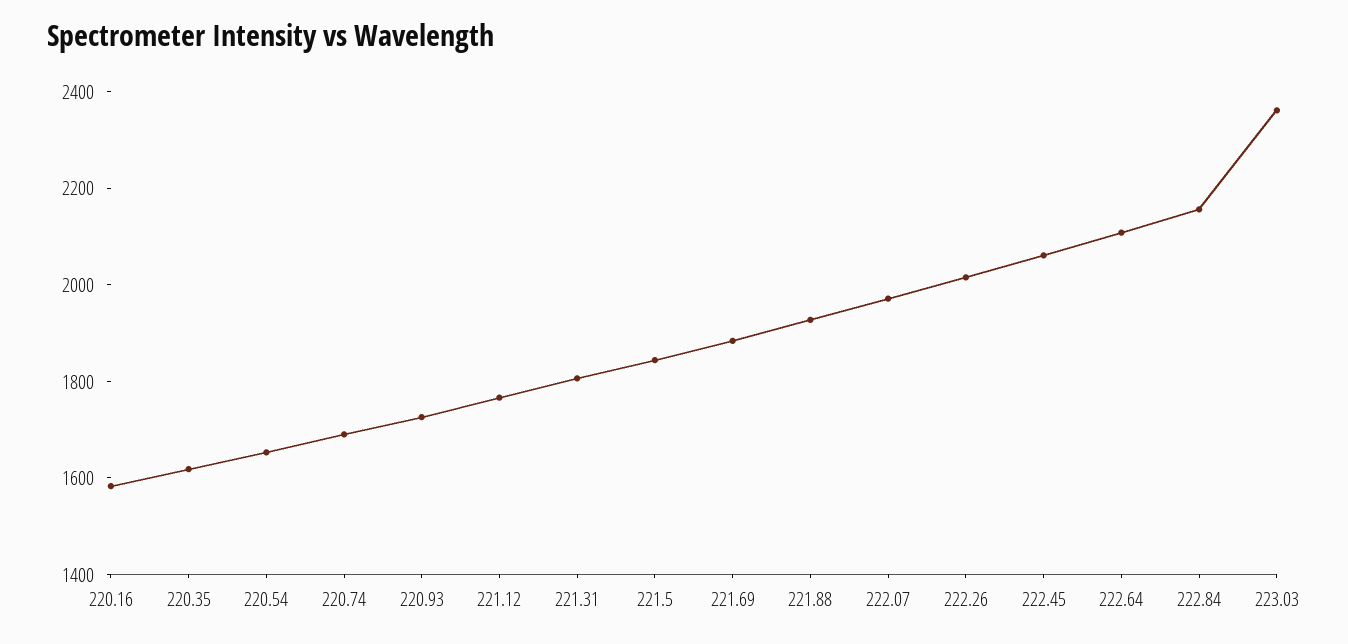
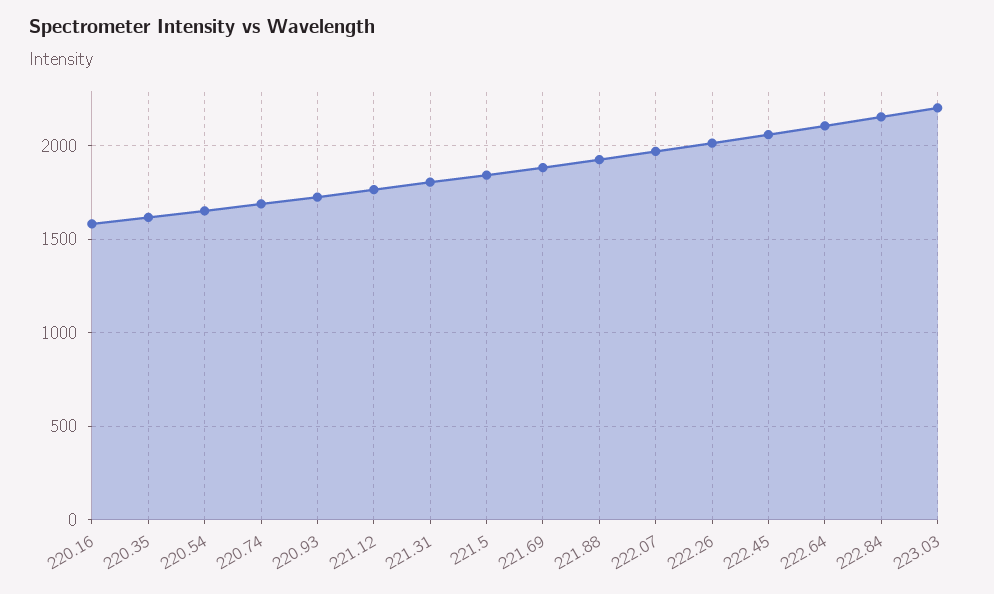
  {
    "220.16": 1600,
    "220.35": 1600,
    "220.54": 1650,
    "220.74": 1700,
    "220.93": 1750,
    "221.12": 1750,
    "221.31": 1800,
    "221.5": 1850,
    "221.69": 1900,
    "221.88": 1950,
    "222.07": 1950,
    "222.26": 2000,
    "222.45": 2050,
    "222.64": 2100,
    "222.84": 2150,
-   "223.03": 2350
+   "223.03": 2200
  }

